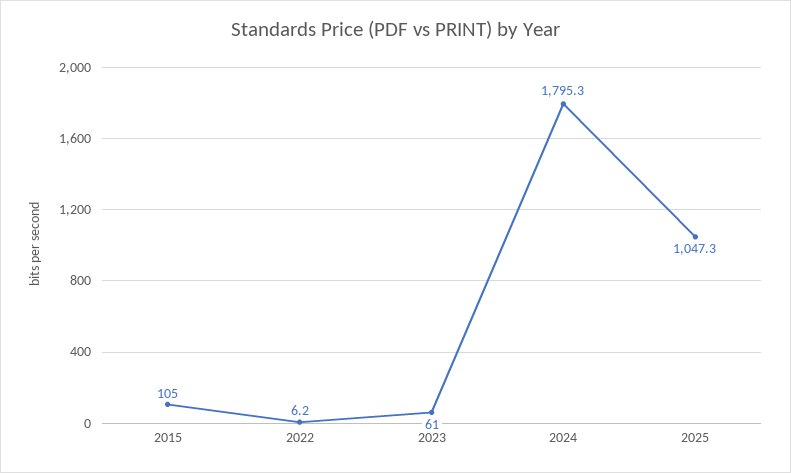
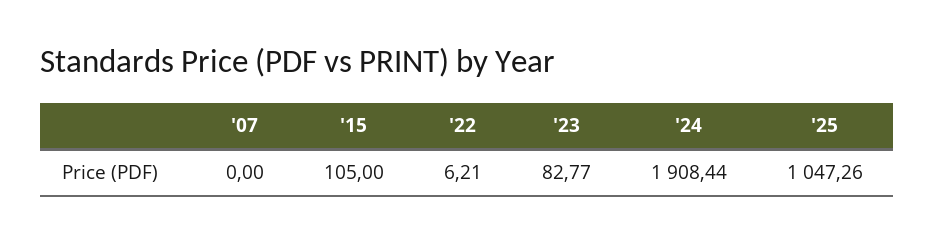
  {
    "2015": 105,
    "2022": 6.21,
-   "2023": 61,
+   "2023": 82.77,
-   "2024": 1795.3,
+   "2024": 1908.44,
-   "2025": 1047.26
+   "2025": 1047.26,
+   "'07": 0
  }

